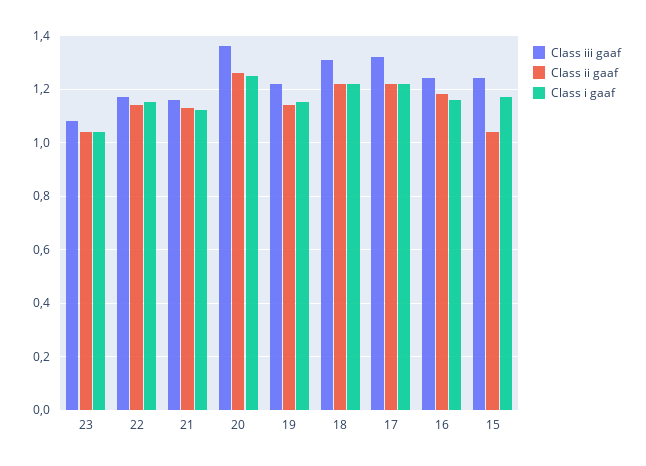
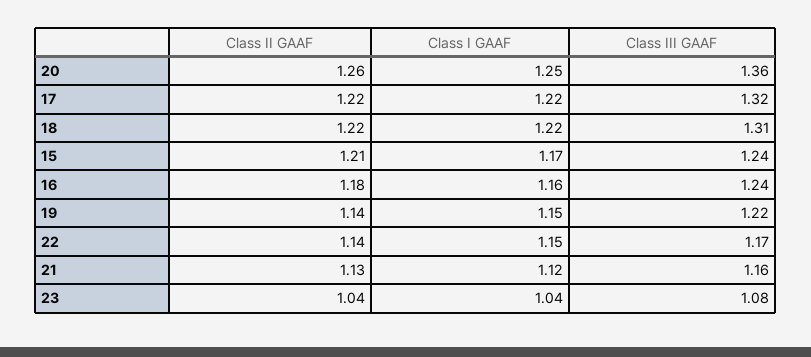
  {
    "Class iii gaaf": {
      "23": 1.08,
      "22": 1.17,
      "21": 1.16,
      "20": 1.36,
      "19": 1.22,
      "18": 1.31,
      "17": 1.32,
      "16": 1.24,
      "15": 1.24
    },
    "Class ii gaaf": {
      "23": 1.04,
      "22": 1.14,
      "21": 1.13,
      "20": 1.26,
      "19": 1.14,
      "18": 1.22,
      "17": 1.22,
      "16": 1.18,
-     "15": 1.05
+     "15": 1.21
    },
    "Class i gaaf": {
      "23": 1.04,
      "22": 1.15,
      "21": 1.12,
      "20": 1.25,
      "19": 1.15,
      "18": 1.22,
      "17": 1.22,
      "16": 1.16,
      "15": 1.17
    }
  }

